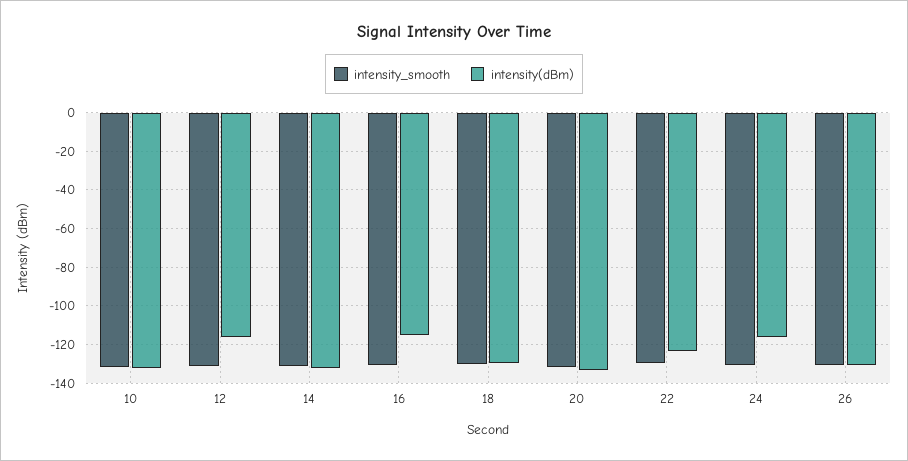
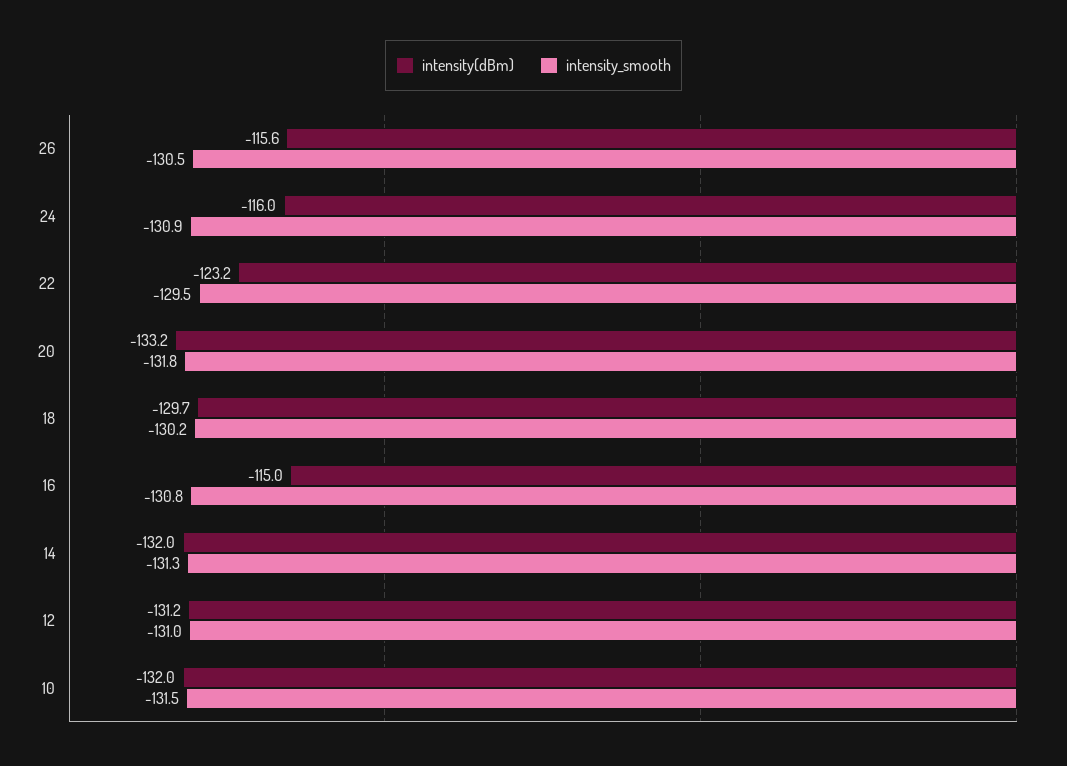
  {
    "intensity_smooth": {
      "10": -131.5,
      "12": -131,
      "14": -131.3,
      "16": -130.8,
      "18": -130.2,
      "20": -131.8,
      "22": -129.5,
      "24": -130.9,
      "26": -130.5
    },
    "intensity(dBm)": {
      "10": -132,
-     "12": -115,
+     "12": -131.2,
      "14": -132,
      "16": -115,
      "18": -129.7,
      "20": -133.2,
      "22": -123.2,
      "24": -116,
-     "26": -130
+     "26": -115.6
    }
  }

